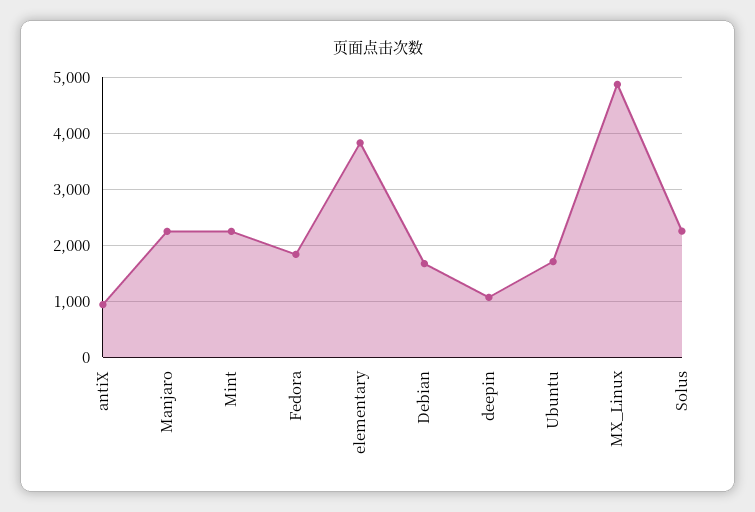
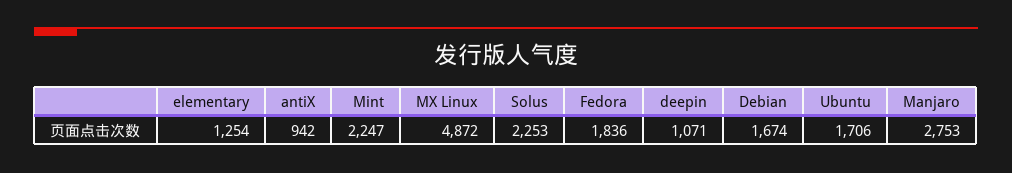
  {
    "antiX": 942,
-   "Manjaro": 2200,
+   "Manjaro": 2753,
    "Mint": 2247,
    "Fedora": 1836,
-   "elementary": 3800,
+   "elementary": 1254,
    "Debian": 1674,
    "deepin": 1071,
    "Ubuntu": 1706,
    "MX_Linux": 4872,
    "Solus": 2253
  }

